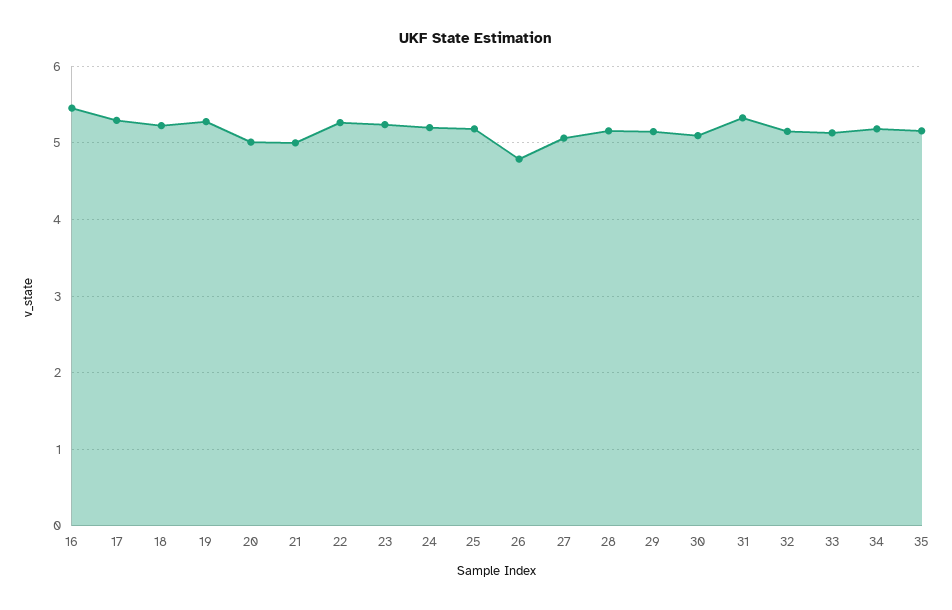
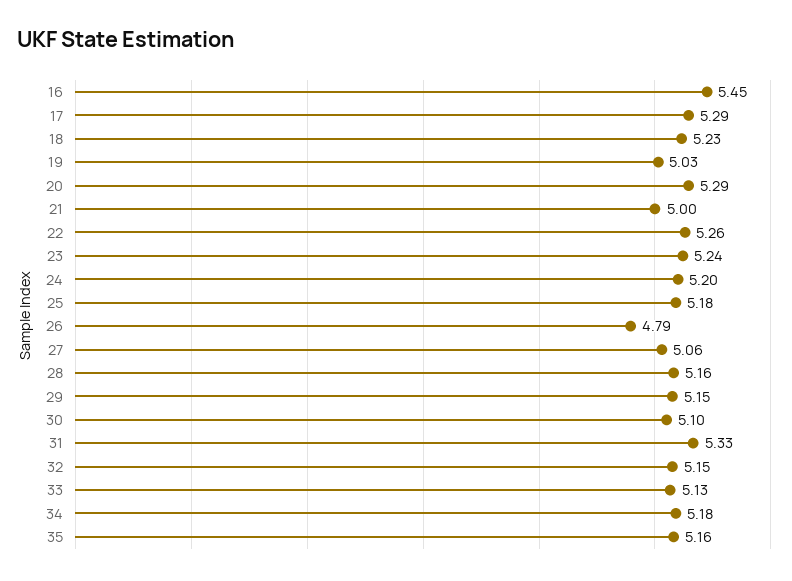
  {
    "16": 5.45,
    "17": 5.29,
    "18": 5.23,
-   "19": 5.3,
+   "19": 5.03,
-   "20": 5,
+   "20": 5.29,
    "21": 5,
    "22": 5.26,
    "23": 5.24,
    "24": 5.2,
    "25": 5.18,
    "26": 4.79,
    "27": 5.06,
    "28": 5.16,
    "29": 5.15,
    "30": 5.1,
    "31": 5.33,
    "32": 5.15,
    "33": 5.13,
    "34": 5.18,
    "35": 5.16
  }

